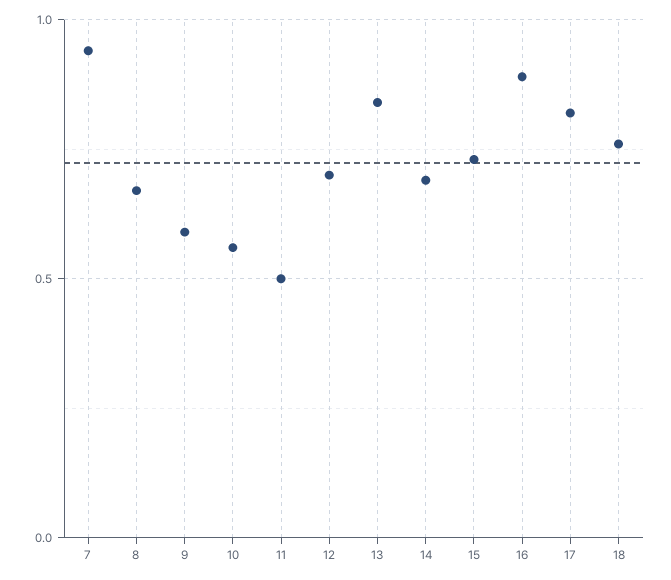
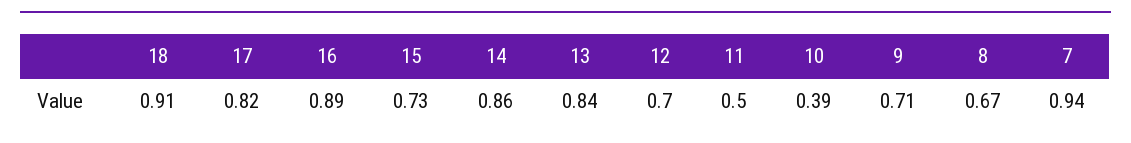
  {
    "7": 0.94,
    "8": 0.67,
-   "9": 0.6,
+   "9": 0.71,
-   "10": 0.55,
+   "10": 0.39,
    "11": 0.5,
    "12": 0.7,
    "13": 0.84,
-   "14": 0.7,
+   "14": 0.86,
    "15": 0.73,
    "16": 0.89,
    "17": 0.82,
-   "18": 0.75
+   "18": 0.91
  }

